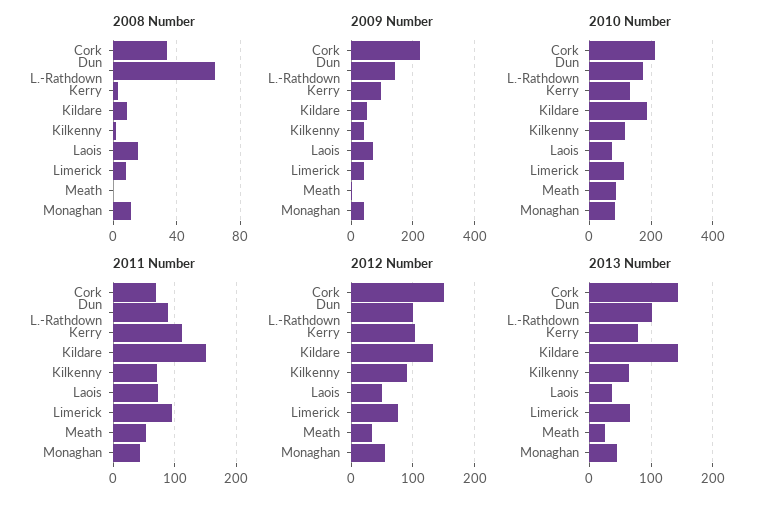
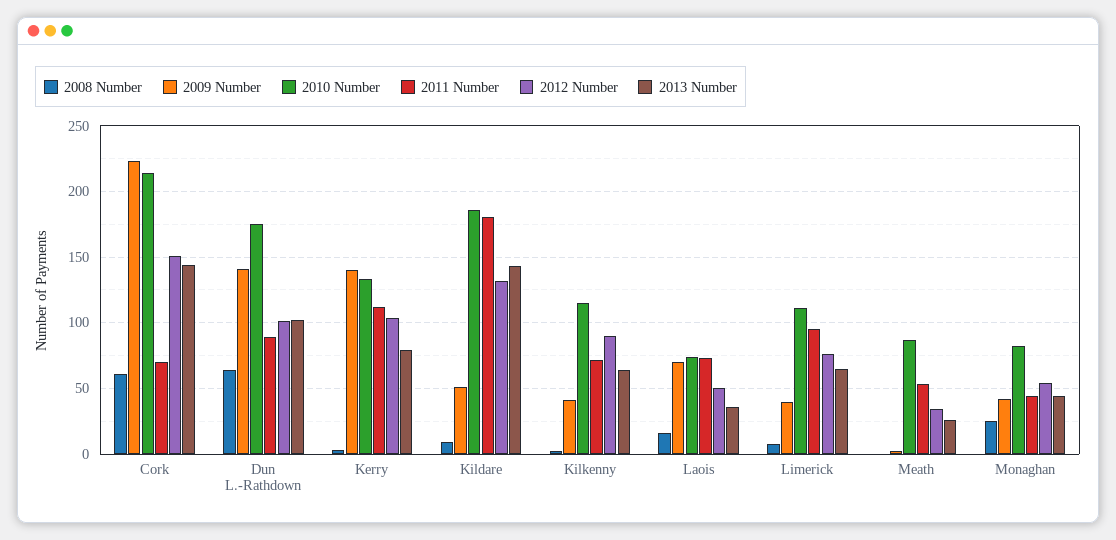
  {
    "2008 Number": {
-     "Cork": 35,
+     "Cork": 60,
      "Dun L.-Rathdown": 65,
      "Kerry": 5,
      "Kildare": 10,
      "Kilkenny": 0,
      "Laois": 15,
      "Limerick": 10,
      "Meath": 0,
-     "Monaghan": 10
+     "Monaghan": 25
    },
    "2009 Number": {
      "Cork": 225,
      "Dun L.-Rathdown": 140,
-     "Kerry": 100,
+     "Kerry": 140,
      "Kildare": 50,
      "Kilkenny": 40,
      "Laois": 70,
      "Limerick": 40,
      "Meath": 0,
      "Monaghan": 40
    },
    "2010 Number": {
      "Cork": 215,
      "Dun L.-Rathdown": 175,
      "Kerry": 135,
      "Kildare": 185,
      "Kilkenny": 115,
      "Laois": 75,
      "Limerick": 110,
      "Meath": 85,
      "Monaghan": 80
    },
    "2011 Number": {
      "Cork": 70,
      "Dun L.-Rathdown": 90,
      "Kerry": 110,
-     "Kildare": 150,
+     "Kildare": 180,
      "Kilkenny": 70,
      "Laois": 75,
      "Limerick": 95,
      "Meath": 55,
      "Monaghan": 45
    },
    "2012 Number": {
      "Cork": 150,
      "Dun L.-Rathdown": 100,
      "Kerry": 105,
      "Kildare": 130,
      "Kilkenny": 90,
      "Laois": 50,
      "Limerick": 75,
      "Meath": 35,
      "Monaghan": 55
    },
    "2013 Number": {
      "Cork": 145,
      "Dun L.-Rathdown": 100,
      "Kerry": 80,
      "Kildare": 145,
      "Kilkenny": 65,
      "Laois": 35,
      "Limerick": 65,
      "Meath": 25,
      "Monaghan": 45
    }
  }

